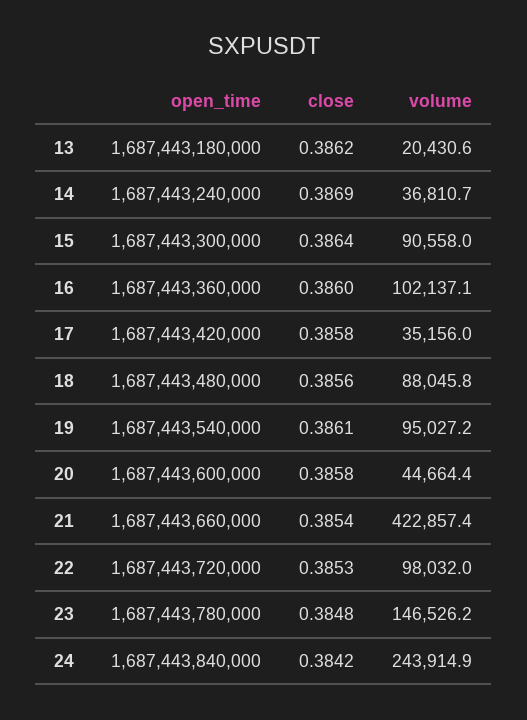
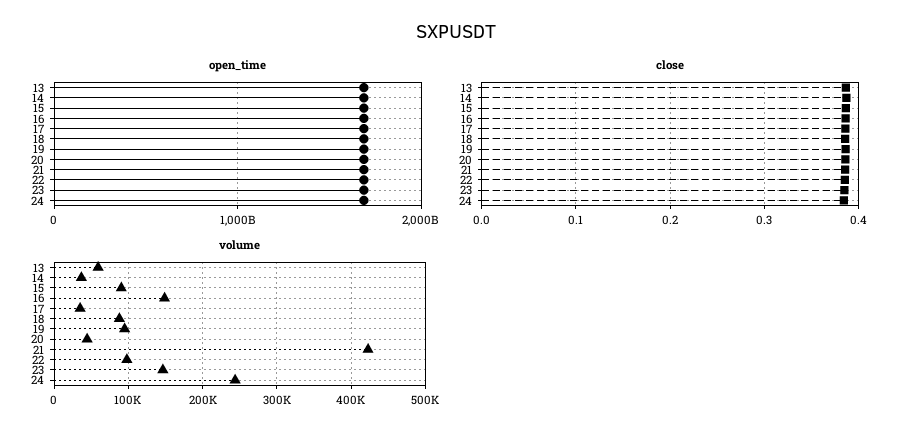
  {
    "open_time": {
      "13": 1687443180000,
      "14": 1687443240000,
      "15": 1687443300000,
      "16": 1687443360000,
      "17": 1687443420000,
      "18": 1687443480000,
      "19": 1687443540000,
      "20": 1687443600000,
      "21": 1687443660000,
      "22": 1687443720000,
      "23": 1687443780000,
      "24": 1687443840000
    },
    "close": {
      "13": 0.3862,
      "14": 0.3869,
      "15": 0.3864,
      "16": 0.386,
      "17": 0.3858,
      "18": 0.3856,
      "19": 0.3861,
      "20": 0.3858,
      "21": 0.3854,
      "22": 0.3853,
      "23": 0.3848,
      "24": 0.3842
    },
    "volume": {
-     "13": 20430.6,
+     "13": 60000,
      "14": 36810.7,
      "15": 90558,
-     "16": 102137.1,
+     "16": 150000,
      "17": 35156,
      "18": 88045.8,
      "19": 95027.2,
      "20": 44664.4,
      "21": 422857.4,
      "22": 98032,
      "23": 146526.2,
      "24": 243914.9
    }
  }

